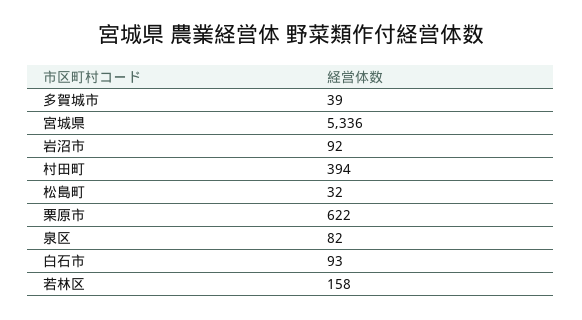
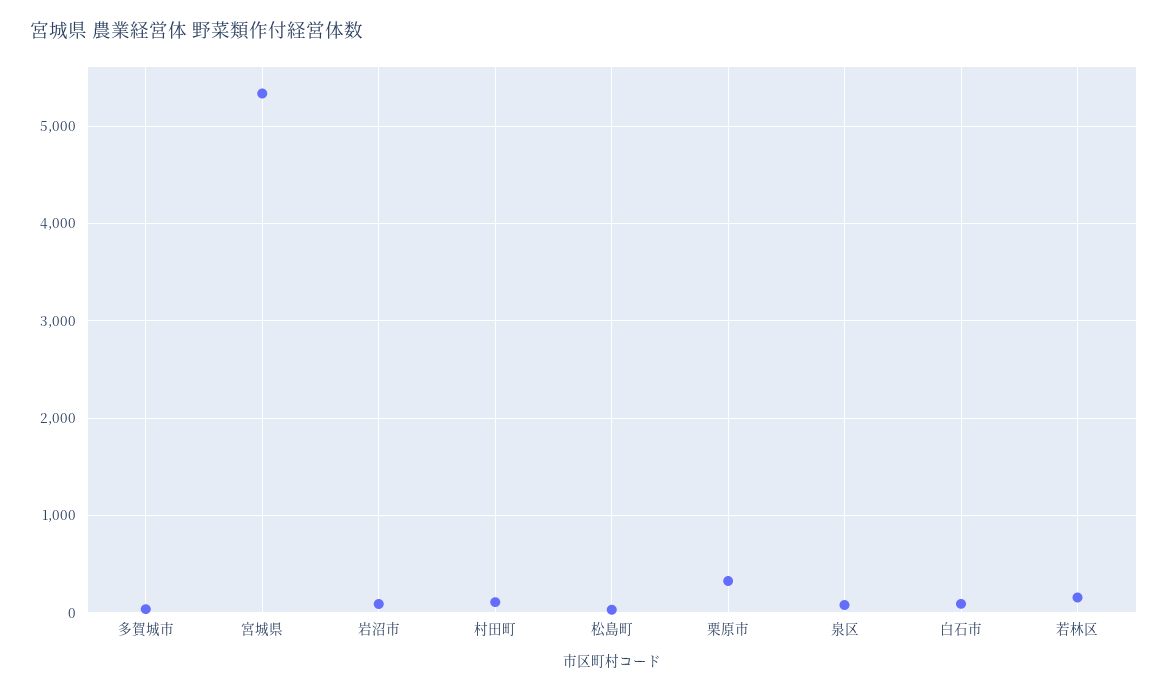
  {
    "多賀城市": 39,
    "宮城県": 5336,
    "岩沼市": 92,
-   "村田町": 394,
+   "村田町": 100,
    "松島町": 32,
-   "栗原市": 622,
+   "栗原市": 300,
    "泉区": 82,
    "白石市": 93,
    "若林区": 158
  }

